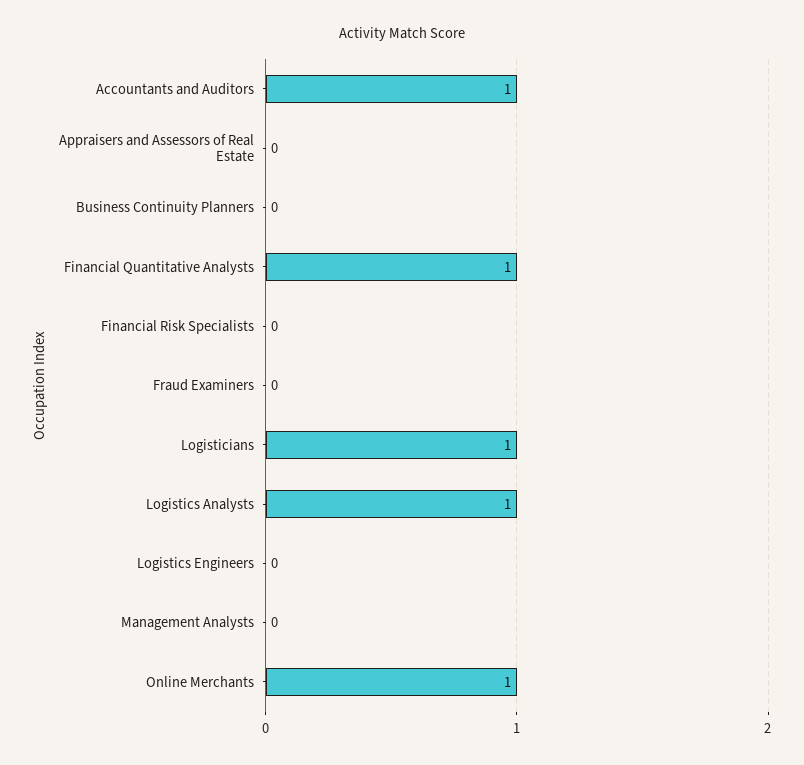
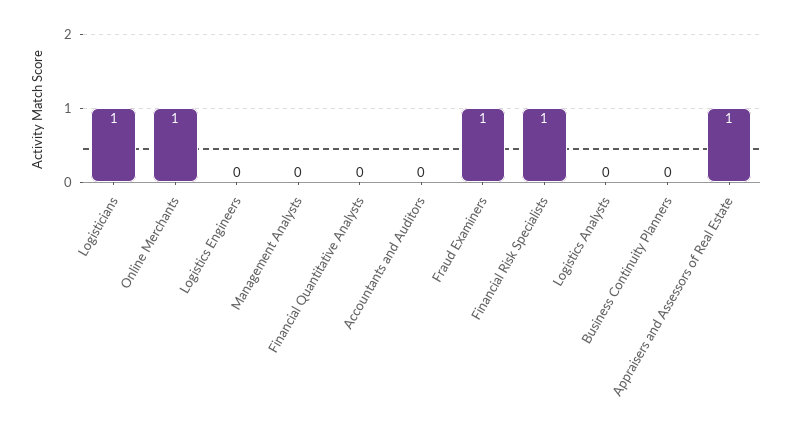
  {
-   "Accountants and Auditors": 1,
+   "Accountants and Auditors": 0,
-   "Appraisers and Assessors of Real Estate": 0,
+   "Appraisers and Assessors of Real Estate": 1,
    "Business Continuity Planners": 0,
-   "Financial Quantitative Analysts": 1,
+   "Financial Quantitative Analysts": 0,
-   "Financial Risk Specialists": 0,
+   "Financial Risk Specialists": 1,
-   "Fraud Examiners": 0,
+   "Fraud Examiners": 1,
    "Logisticians": 1,
-   "Logistics Analysts": 1,
+   "Logistics Analysts": 0,
    "Logistics Engineers": 0,
    "Management Analysts": 0,
    "Online Merchants": 1
  }

